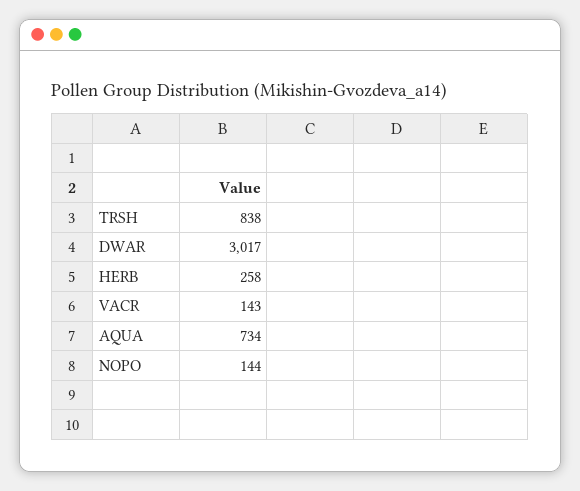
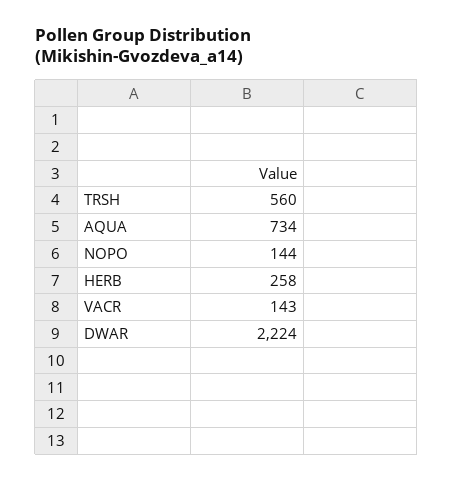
  {
-   "TRSH": 838,
+   "TRSH": 560,
-   "DWAR": 3017,
+   "DWAR": 2224,
    "HERB": 258,
    "VACR": 143,
    "AQUA": 734,
    "NOPO": 144
  }

